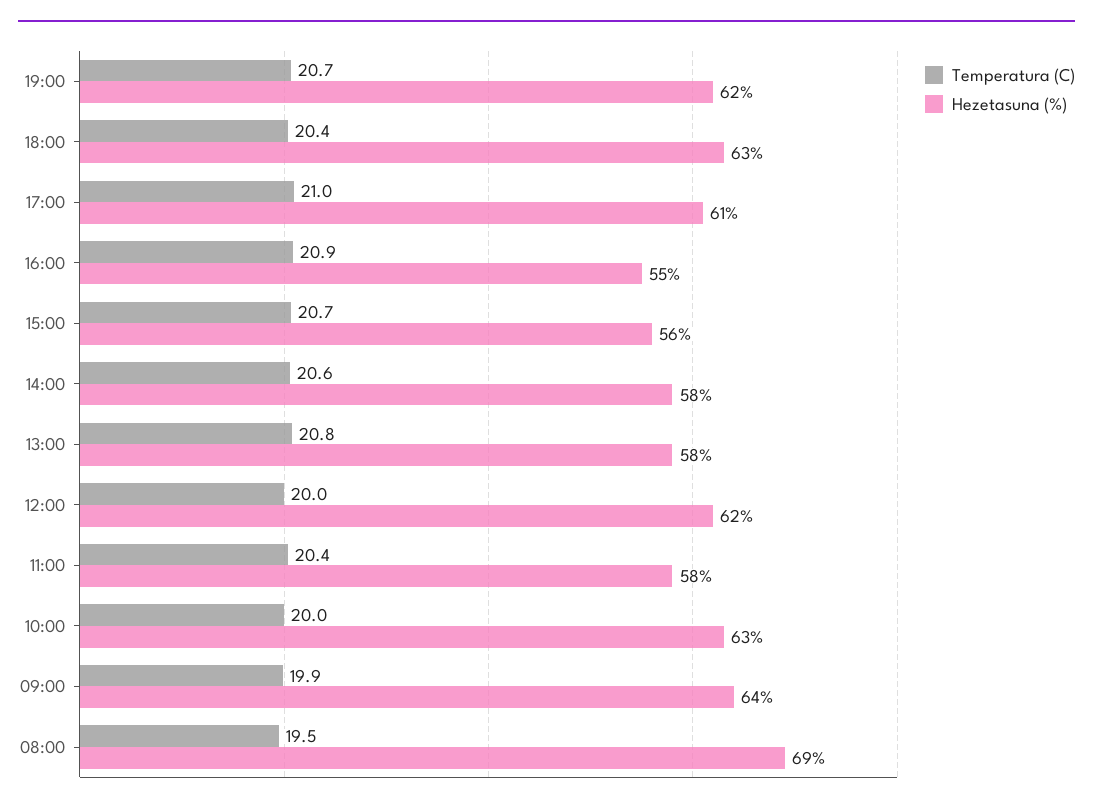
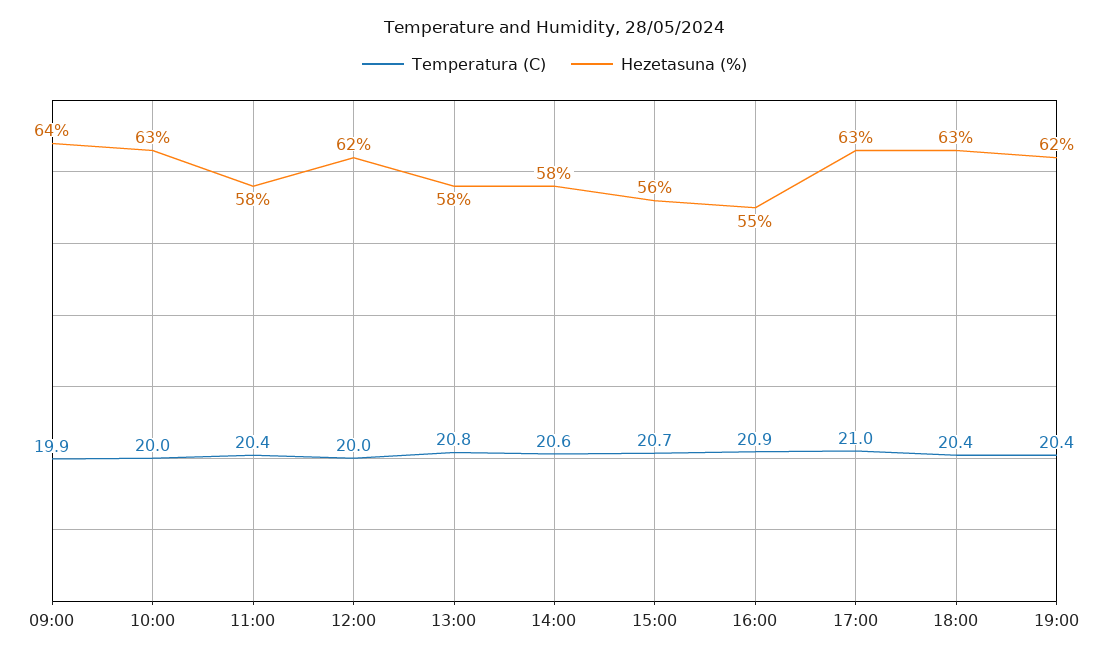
  {
    "Temperatura (C)": {
-     "19:00": 20.7,
+     "19:00": 20.4,
      "18:00": 20.4,
      "17:00": 21,
      "16:00": 20.9,
      "15:00": 20.7,
      "14:00": 20.6,
      "13:00": 20.8,
      "12:00": 20,
      "11:00": 20.4,
      "10:00": 20,
-     "09:00": 19.9,
+     "09:00": 19.9
-     "08:00": 19.5
    },
    "Hezetasuna (%)": {
      "19:00": 62,
      "18:00": 63,
-     "17:00": 61,
+     "17:00": 63,
      "16:00": 55,
      "15:00": 56,
      "14:00": 58,
      "13:00": 58,
      "12:00": 62,
      "11:00": 58,
      "10:00": 63,
-     "09:00": 64,
+     "09:00": 64
-     "08:00": 69
    }
  }

